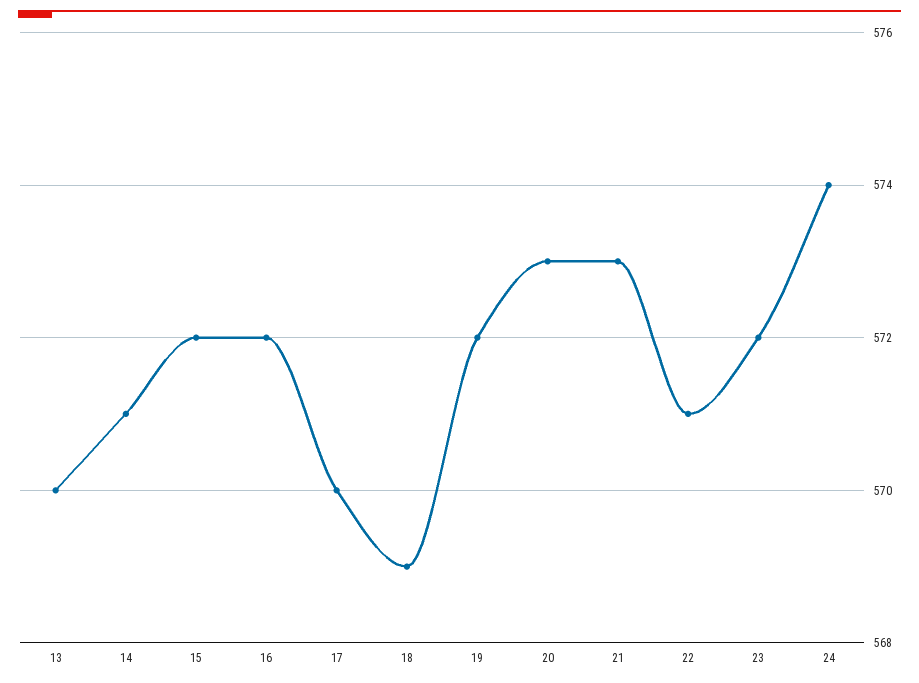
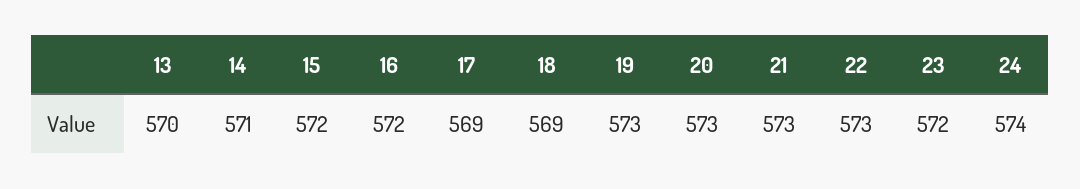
  {
    "13": 570,
    "14": 571,
    "15": 572,
    "16": 572,
-   "17": 570,
+   "17": 569,
    "18": 569,
-   "19": 572,
+   "19": 573,
    "20": 573,
    "21": 573,
-   "22": 571,
+   "22": 573,
    "23": 572,
    "24": 574
  }

